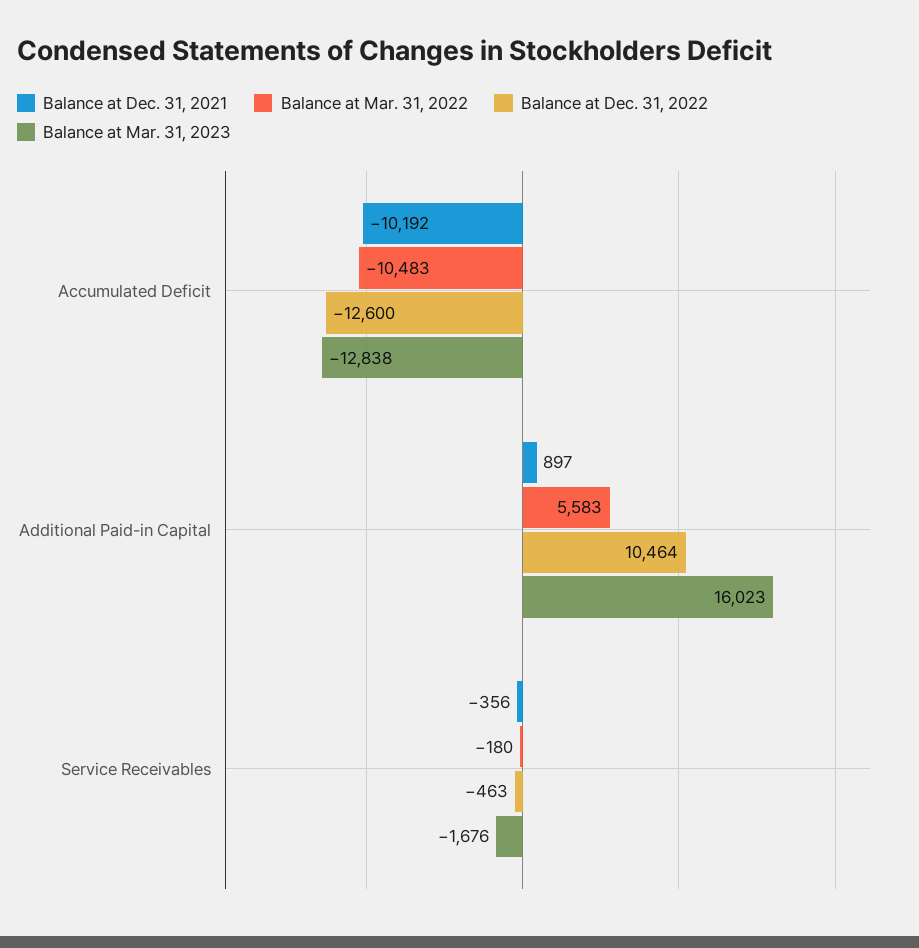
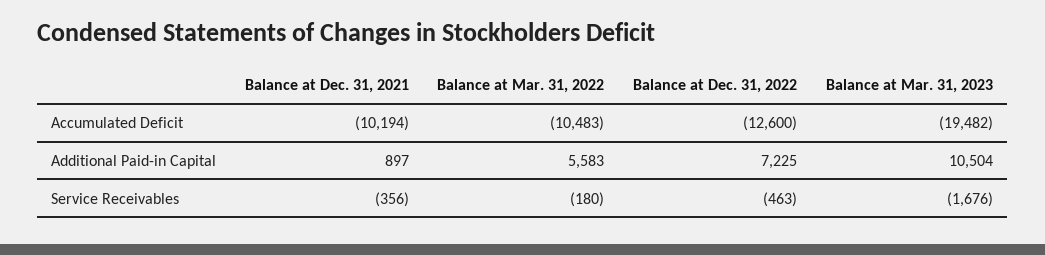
  {
    "Balance at Dec. 31, 2021": {
-     "Accumulated Deficit": -10192,
+     "Accumulated Deficit": -10194,
      "Additional Paid-in Capital": 897,
      "Service Receivables": -356
    },
    "Balance at Mar. 31, 2022": {
      "Accumulated Deficit": -10483,
      "Additional Paid-in Capital": 5583,
      "Service Receivables": -180
    },
    "Balance at Dec. 31, 2022": {
      "Accumulated Deficit": -12600,
-     "Additional Paid-in Capital": 10464,
+     "Additional Paid-in Capital": 7225,
      "Service Receivables": -463
    },
    "Balance at Mar. 31, 2023": {
-     "Accumulated Deficit": -12838,
+     "Accumulated Deficit": -19482,
-     "Additional Paid-in Capital": 16023,
+     "Additional Paid-in Capital": 10504,
      "Service Receivables": -1676
    }
  }

